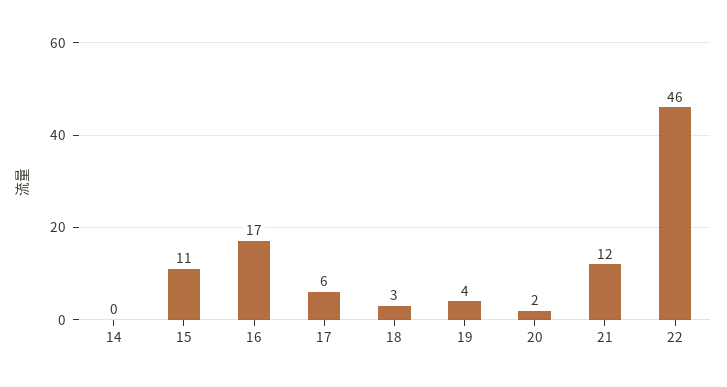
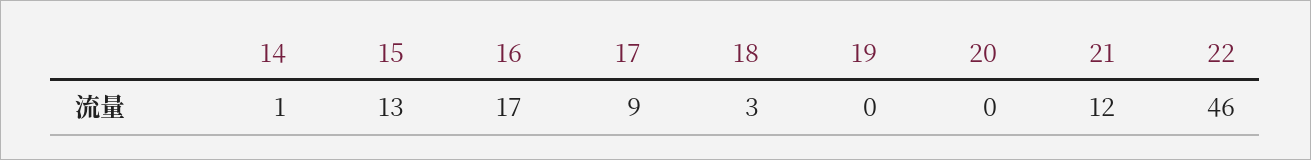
  {
-   "14": 0,
+   "14": 1,
-   "15": 11,
+   "15": 13,
    "16": 17,
-   "17": 6,
+   "17": 9,
    "18": 3,
-   "19": 4,
+   "19": 0,
-   "20": 2,
+   "20": 0,
    "21": 12,
    "22": 46
  }

